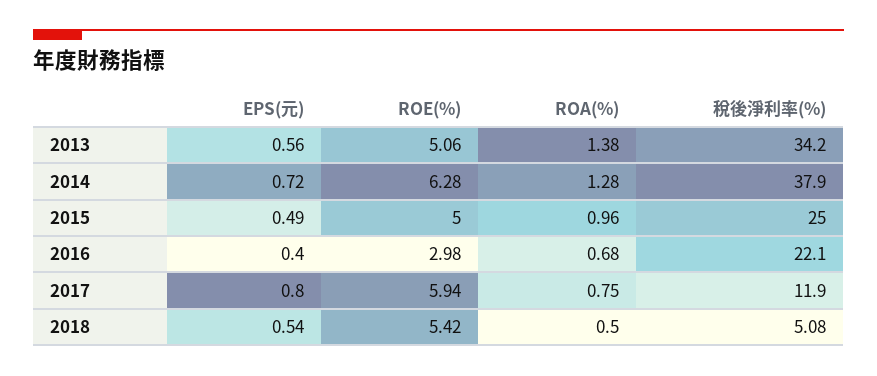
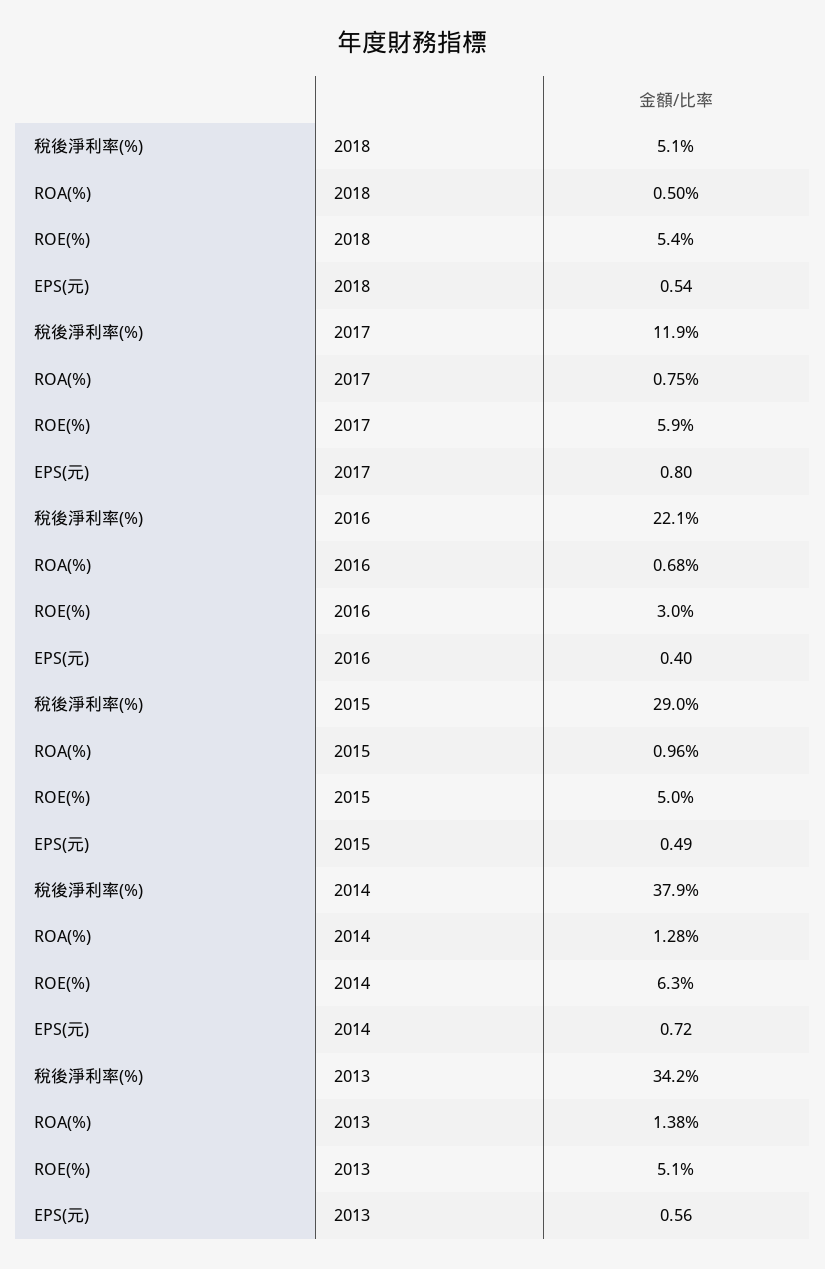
  {
    "EPS(元)": {
      "2013": 0.56,
      "2014": 0.72,
      "2015": 0.49,
      "2016": 0.4,
      "2017": 0.8,
      "2018": 0.54
    },
    "ROE(%)": {
      "2013": 5.06,
      "2014": 6.28,
      "2015": 5,
      "2016": 2.98,
      "2017": 5.94,
      "2018": 5.42
    },
    "ROA(%)": {
      "2013": 1.38,
      "2014": 1.28,
      "2015": 0.96,
      "2016": 0.68,
      "2017": 0.75,
      "2018": 0.5
    },
    "稅後淨利率(%)": {
      "2013": 34.2,
      "2014": 37.9,
-     "2015": 25,
+     "2015": 29,
      "2016": 22.1,
      "2017": 11.9,
      "2018": 5.08
    }
  }

